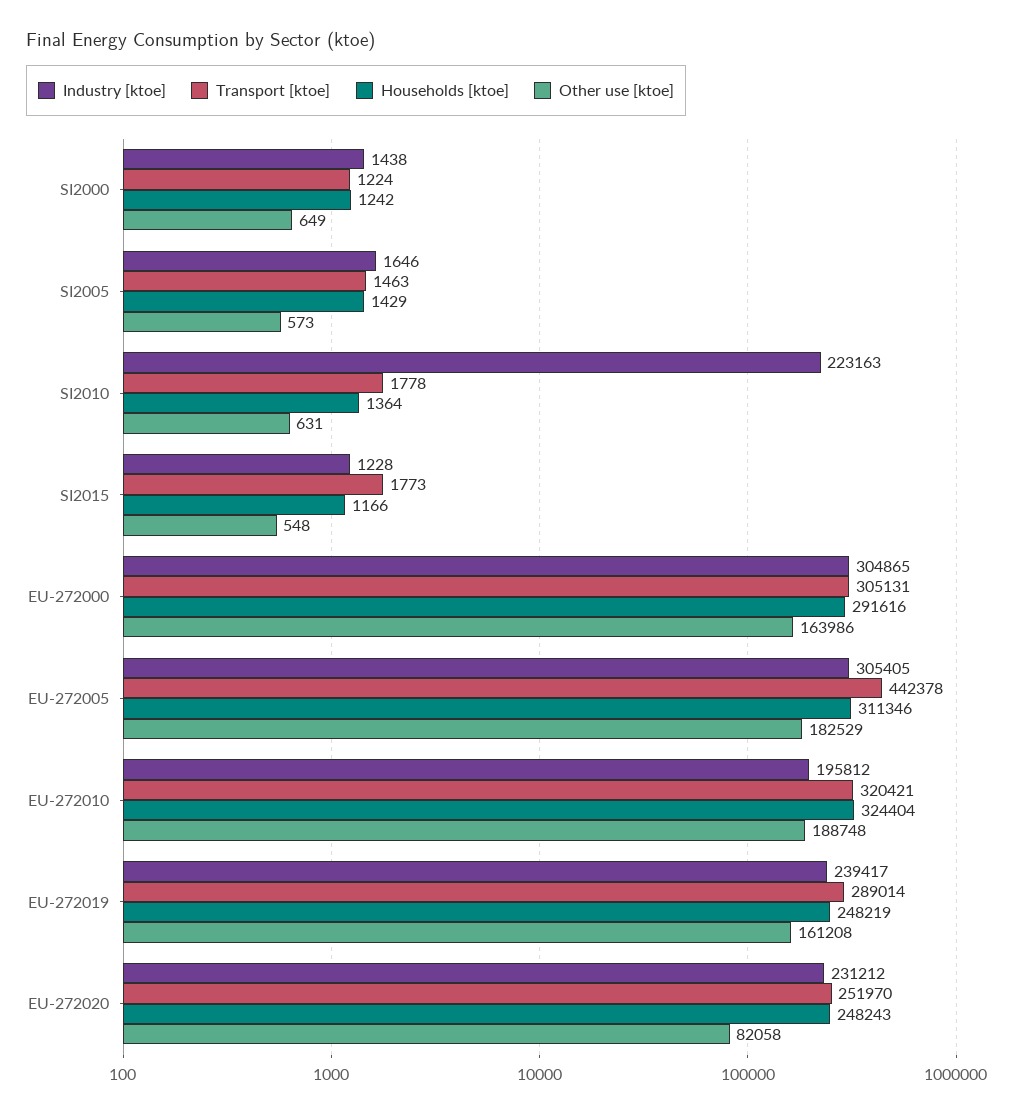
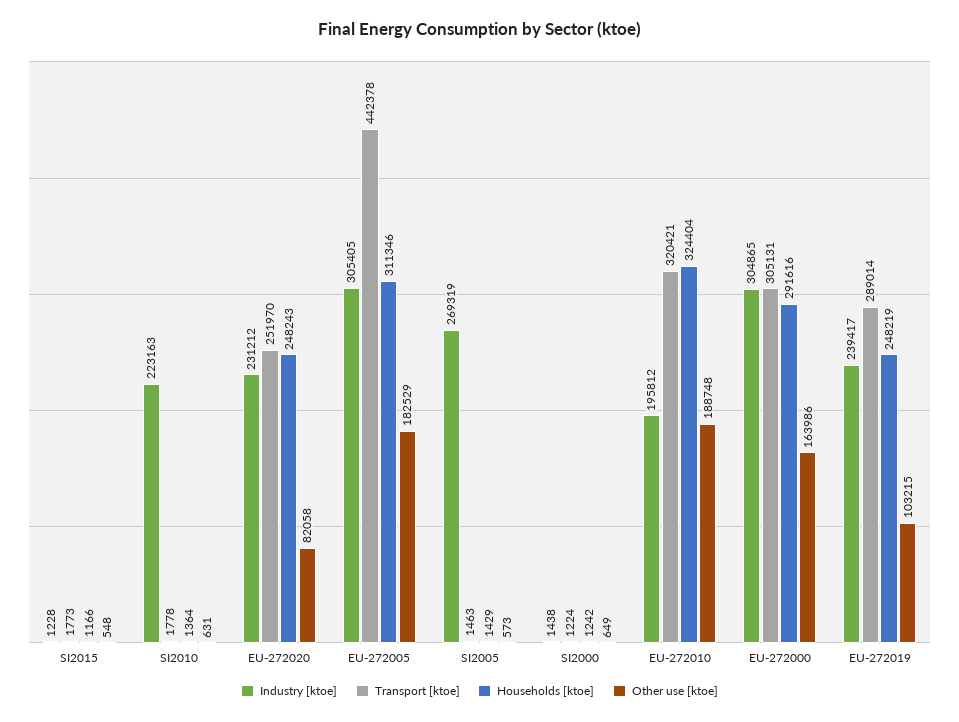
  {
    "Industry [ktoe]": {
      "SI2000": 1438,
-     "SI2005": 1646,
+     "SI2005": 269319,
      "SI2010": 223163,
      "SI2015": 1228,
      "EU-272000": 304865,
      "EU-272005": 305405,
      "EU-272010": 195812,
      "EU-272019": 239417,
      "EU-272020": 231212
    },
    "Transport [ktoe]": {
      "SI2000": 1224,
      "SI2005": 1463,
      "SI2010": 1778,
      "SI2015": 1773,
      "EU-272000": 305131,
      "EU-272005": 442378,
      "EU-272010": 320421,
      "EU-272019": 289014,
      "EU-272020": 251970
    },
    "Households [ktoe]": {
      "SI2000": 1242,
      "SI2005": 1429,
      "SI2010": 1364,
      "SI2015": 1166,
      "EU-272000": 291616,
      "EU-272005": 311346,
      "EU-272010": 324404,
      "EU-272019": 248219,
      "EU-272020": 248243
    },
    "Other use [ktoe]": {
      "SI2000": 649,
      "SI2005": 573,
      "SI2010": 631,
      "SI2015": 548,
      "EU-272000": 163986,
      "EU-272005": 182529,
      "EU-272010": 188748,
-     "EU-272019": 161208,
+     "EU-272019": 103215,
      "EU-272020": 82058
    }
  }

